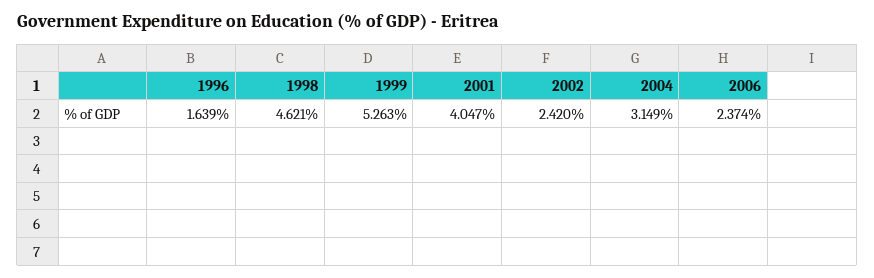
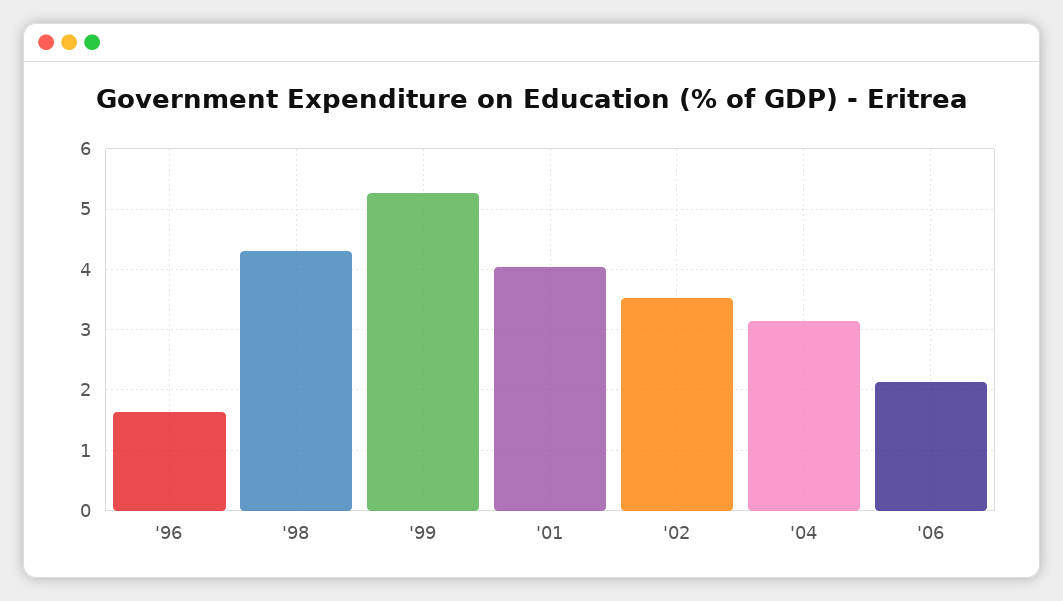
  {
    "1996": 1.639,
-   "1998": 4.621,
+   "1998": 4.3,
    "1999": 5.263,
    "2001": 4.047,
-   "2002": 2.42,
+   "2002": 3.5,
    "2004": 3.149,
-   "2006": 2.374
+   "2006": 2.1
  }

